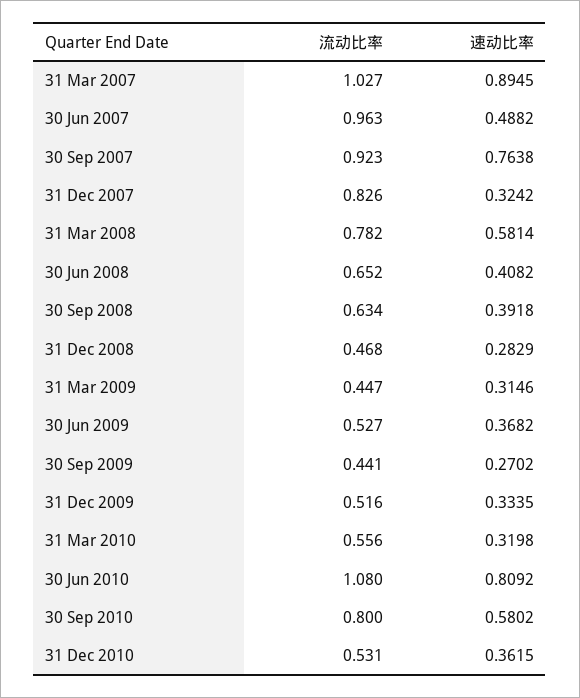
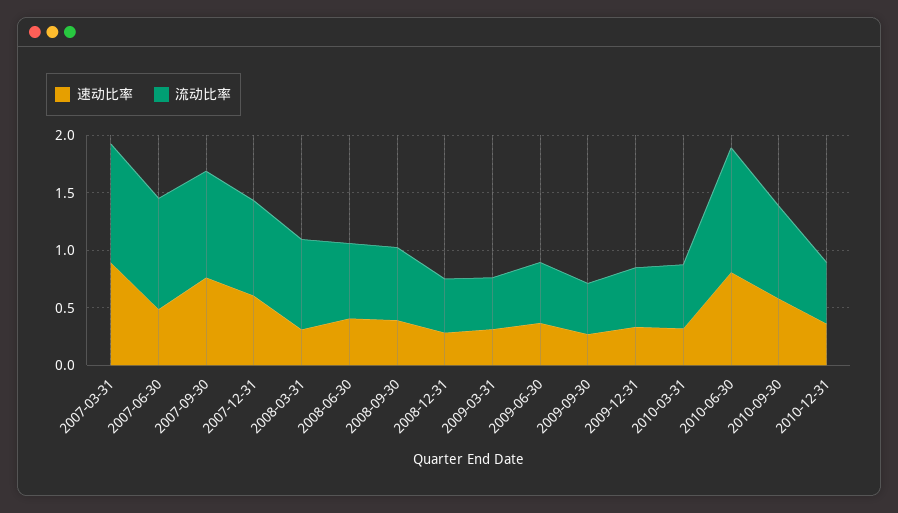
  {
    "流动比率": {
      "31 Mar 2007": 1.027,
      "30 Jun 2007": 0.963,
      "30 Sep 2007": 0.923,
      "31 Dec 2007": 0.826,
      "31 Mar 2008": 0.782,
      "30 Jun 2008": 0.652,
      "30 Sep 2008": 0.634,
      "31 Dec 2008": 0.468,
      "31 Mar 2009": 0.447,
      "30 Jun 2009": 0.527,
      "30 Sep 2009": 0.441,
      "31 Dec 2009": 0.516,
      "31 Mar 2010": 0.556,
      "30 Jun 2010": 1.08,
      "30 Sep 2010": 0.8,
      "31 Dec 2010": 0.531
    },
    "速动比率": {
      "31 Mar 2007": 0.8945,
      "30 Jun 2007": 0.4882,
      "30 Sep 2007": 0.7638,
-     "31 Dec 2007": 0.3242,
+     "31 Dec 2007": 0.6,
-     "31 Mar 2008": 0.5814,
+     "31 Mar 2008": 0.3,
      "30 Jun 2008": 0.4082,
      "30 Sep 2008": 0.3918,
      "31 Dec 2008": 0.2829,
      "31 Mar 2009": 0.3146,
      "30 Jun 2009": 0.3682,
      "30 Sep 2009": 0.2702,
      "31 Dec 2009": 0.3335,
      "31 Mar 2010": 0.3198,
      "30 Jun 2010": 0.8092,
      "30 Sep 2010": 0.5802,
      "31 Dec 2010": 0.3615
    }
  }

